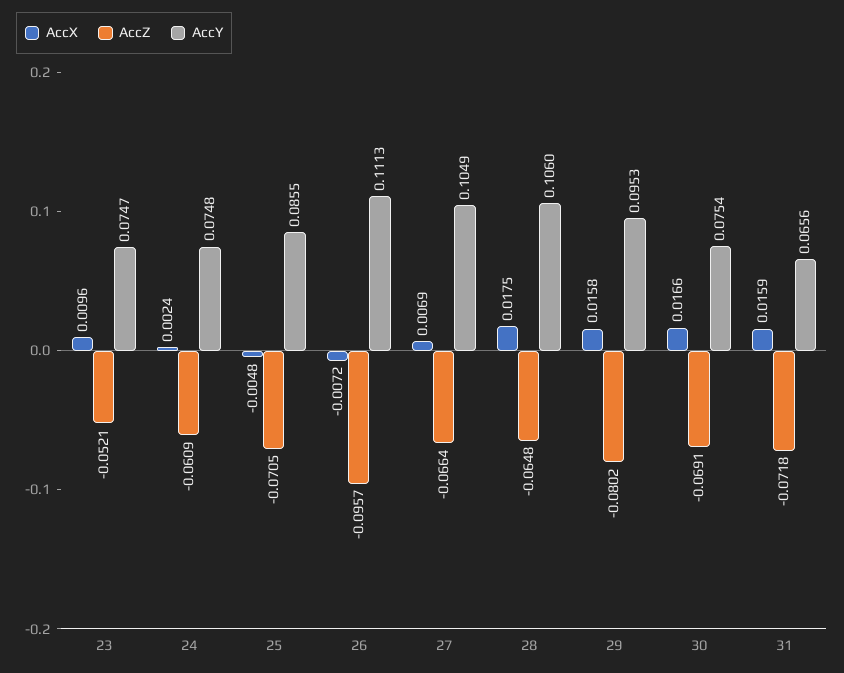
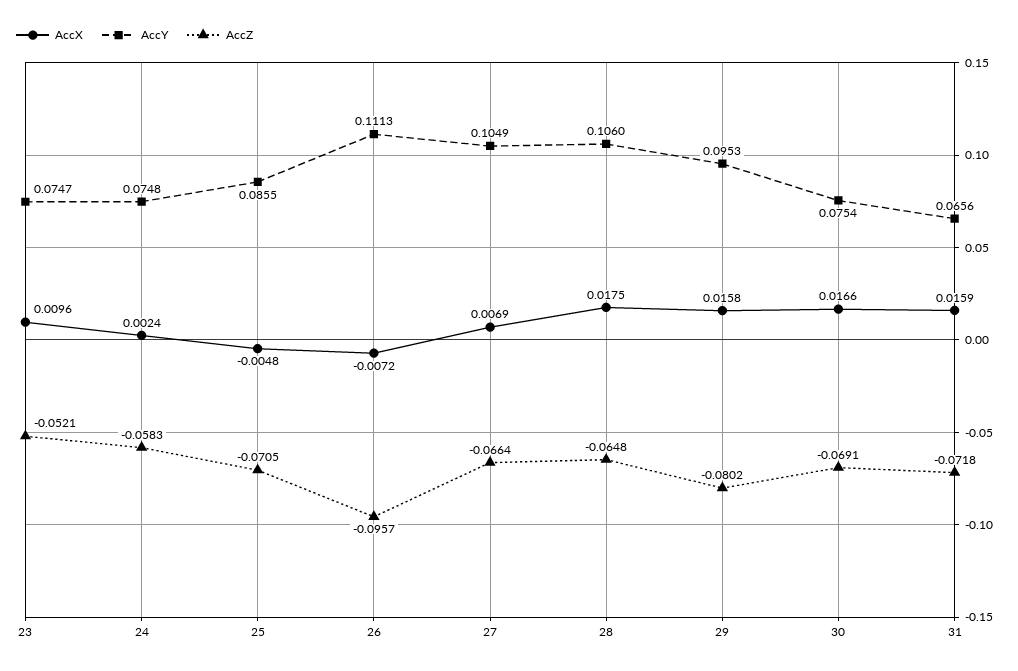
  {
    "AccX": {
      "23": 0.0096,
      "24": 0.0024,
      "25": -0.0048,
      "26": -0.0072,
      "27": 0.0069,
      "28": 0.0175,
      "29": 0.0158,
      "30": 0.0166,
      "31": 0.0159
    },
    "AccZ": {
      "23": -0.0521,
-     "24": -0.0609,
+     "24": -0.0583,
      "25": -0.0705,
      "26": -0.0957,
      "27": -0.0664,
      "28": -0.0648,
      "29": -0.0802,
      "30": -0.0691,
      "31": -0.0718
    },
    "AccY": {
      "23": 0.0747,
      "24": 0.0748,
      "25": 0.0855,
      "26": 0.1113,
      "27": 0.1049,
      "28": 0.106,
      "29": 0.0953,
      "30": 0.0754,
      "31": 0.0656
    }
  }

